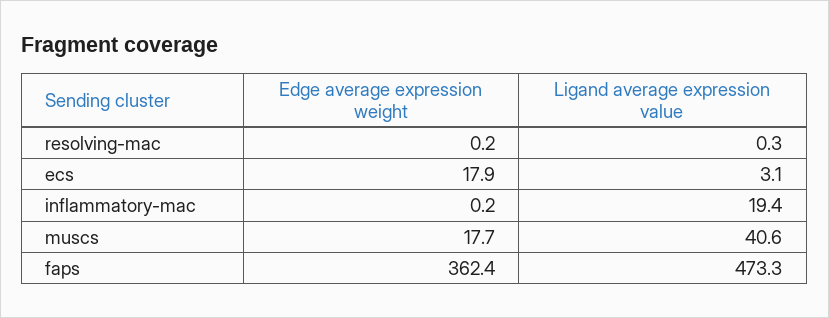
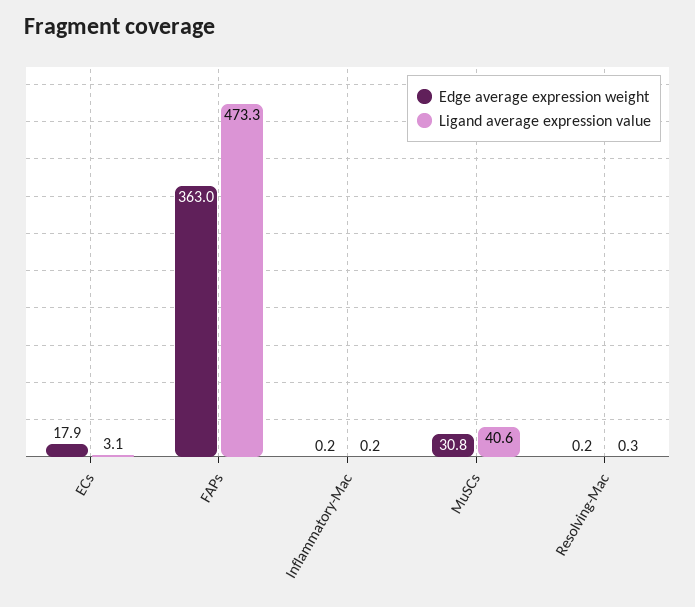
  {
    "Edge average expression weight": {
      "resolving-mac": 0.2,
      "ecs": 17.9,
      "inflammatory-mac": 0.2,
-     "muscs": 17.7,
+     "muscs": 30.8,
-     "faps": 362.4
+     "faps": 363
    },
    "Ligand average expression value": {
      "resolving-mac": 0.3,
      "ecs": 3.1,
-     "inflammatory-mac": 19.4,
+     "inflammatory-mac": 0.2,
      "muscs": 40.6,
      "faps": 473.3
    }
  }

